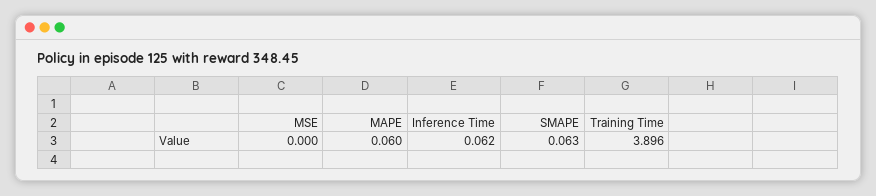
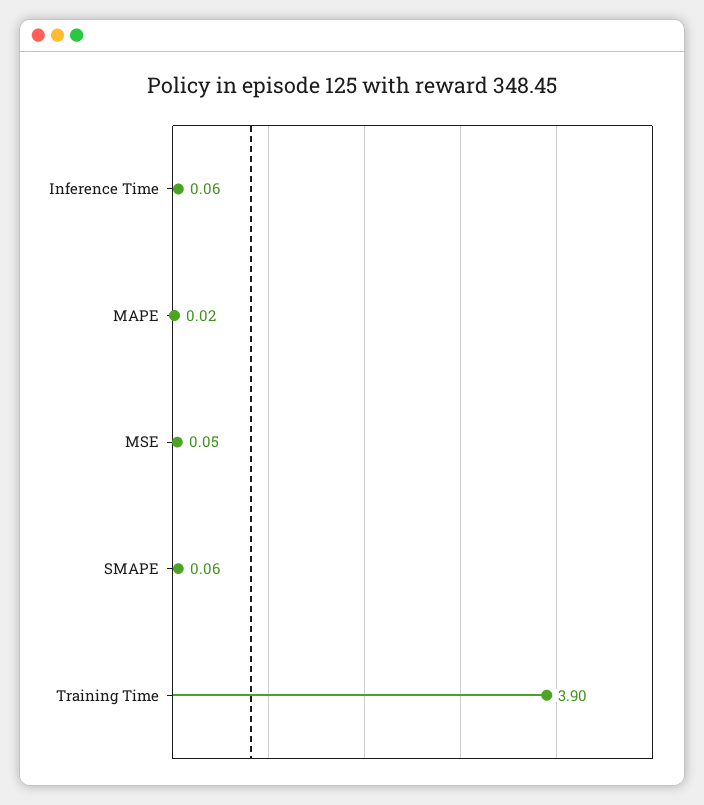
  {
-   "MSE": 0,
+   "MSE": 0.05,
-   "MAPE": 0.06,
+   "MAPE": 0.02,
    "Inference Time": 0.062,
    "SMAPE": 0.063,
    "Training Time": 3.896
  }

